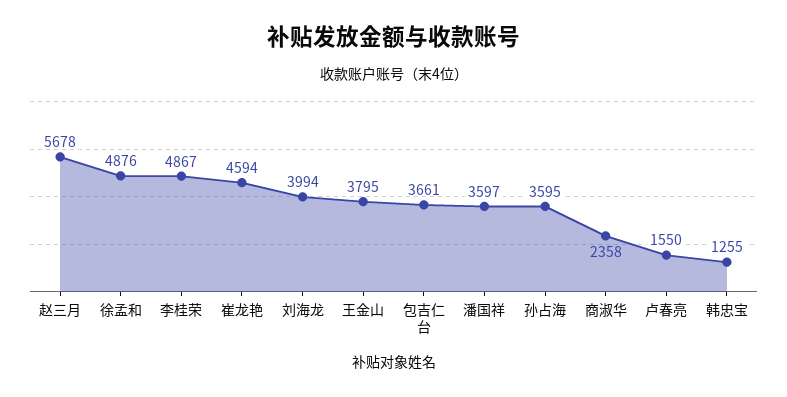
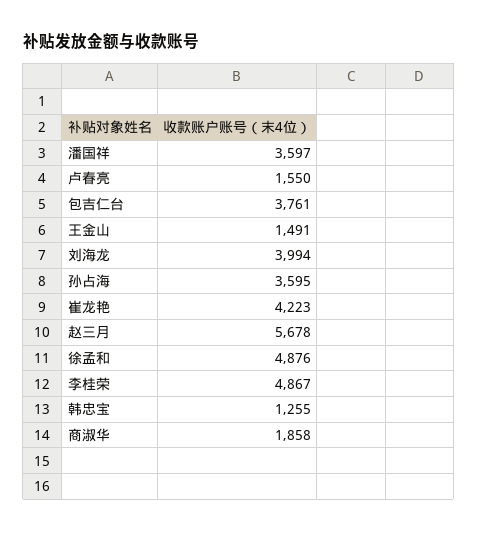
  {
    "赵三月": 5678,
    "徐孟和": 4876,
    "李桂荣": 4867,
-   "崔龙艳": 4594,
+   "崔龙艳": 4223,
    "刘海龙": 3994,
-   "王金山": 3795,
+   "王金山": 1491,
-   "包吉仁台": 3661,
+   "包吉仁台": 3761,
    "潘国祥": 3597,
    "孙占海": 3595,
-   "商淑华": 2358,
+   "商淑华": 1858,
    "卢春亮": 1550,
    "韩忠宝": 1255
  }

